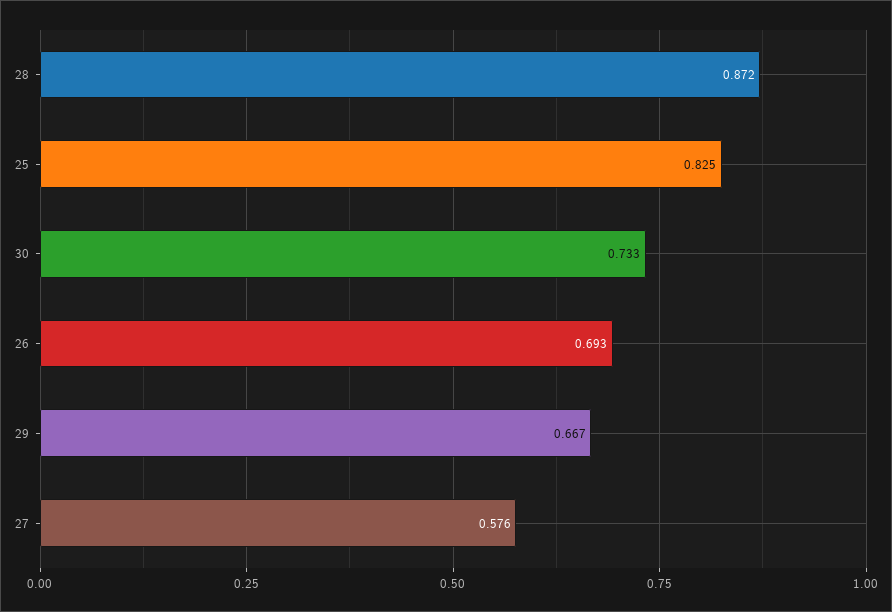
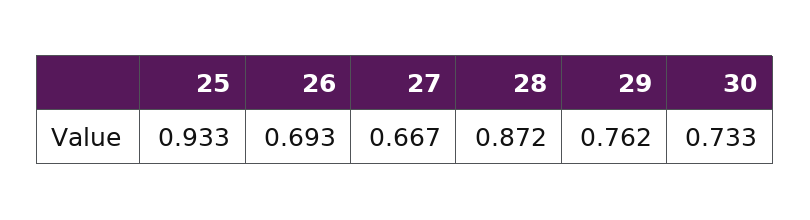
  {
    "28": 0.872,
-   "25": 0.825,
+   "25": 0.933,
    "30": 0.733,
    "26": 0.693,
-   "29": 0.667,
+   "29": 0.762,
-   "27": 0.576
+   "27": 0.667
  }

